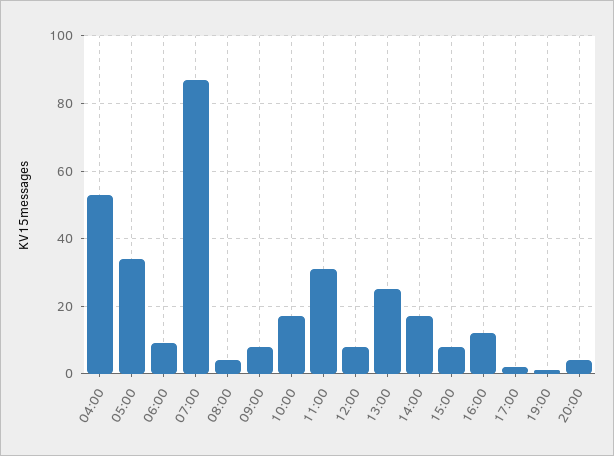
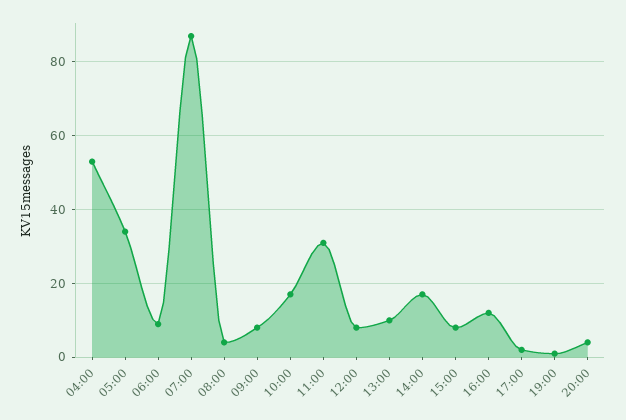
  {
    "04:00": 55,
    "05:00": 35,
    "06:00": 10,
    "07:00": 85,
    "08:00": 5,
    "09:00": 10,
    "10:00": 15,
    "11:00": 30,
    "12:00": 10,
-   "13:00": 25,
+   "13:00": 10,
    "14:00": 15,
    "15:00": 10,
    "16:00": 10,
    "17:00": 0,
    "19:00": 0,
    "20:00": 5
  }

